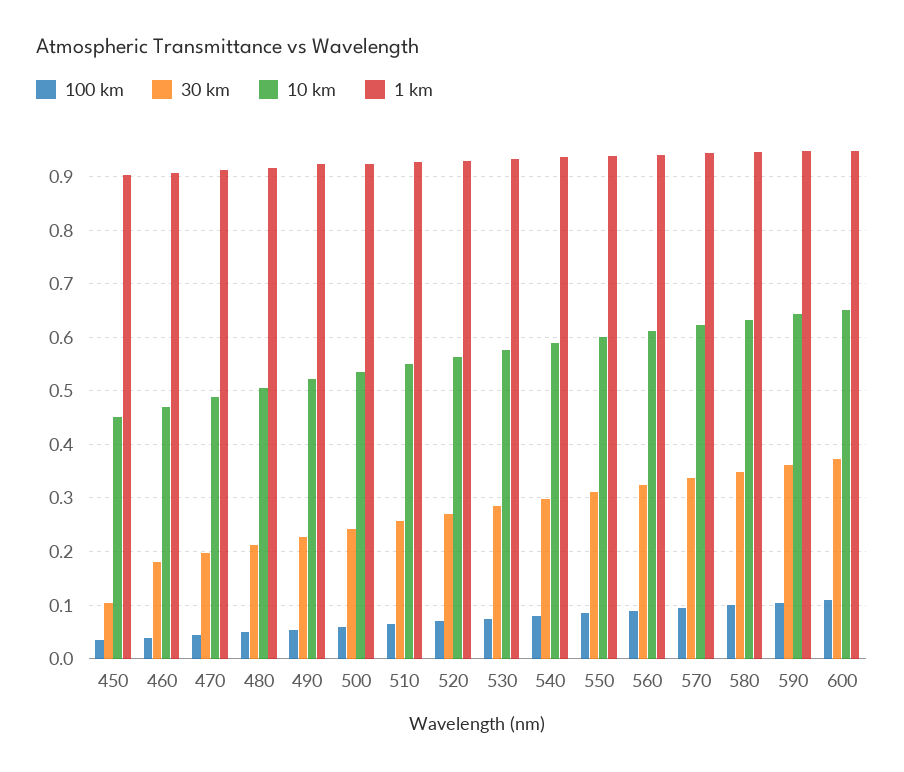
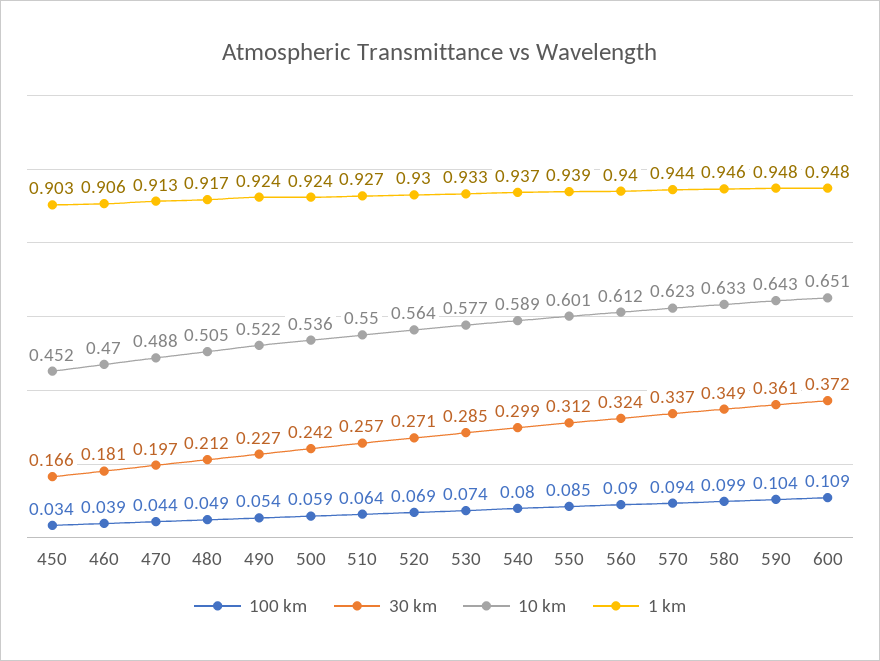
  {
    "100 km": {
      "450": 0.034,
      "460": 0.039,
      "470": 0.044,
      "480": 0.049,
      "490": 0.054,
      "500": 0.059,
      "510": 0.064,
      "520": 0.069,
      "530": 0.074,
      "540": 0.08,
      "550": 0.085,
      "560": 0.09,
      "570": 0.094,
      "580": 0.099,
      "590": 0.104,
      "600": 0.109
    },
    "30 km": {
-     "450": 0.1,
+     "450": 0.166,
      "460": 0.181,
      "470": 0.197,
      "480": 0.212,
      "490": 0.227,
      "500": 0.242,
      "510": 0.257,
      "520": 0.271,
      "530": 0.285,
      "540": 0.299,
      "550": 0.312,
      "560": 0.324,
      "570": 0.337,
      "580": 0.349,
      "590": 0.361,
      "600": 0.372
    },
    "10 km": {
      "450": 0.452,
      "460": 0.47,
      "470": 0.488,
      "480": 0.505,
      "490": 0.522,
      "500": 0.536,
      "510": 0.55,
      "520": 0.564,
      "530": 0.577,
      "540": 0.589,
      "550": 0.601,
      "560": 0.612,
      "570": 0.623,
      "580": 0.633,
      "590": 0.643,
      "600": 0.651
    },
    "1 km": {
      "450": 0.903,
      "460": 0.906,
      "470": 0.913,
      "480": 0.917,
      "490": 0.924,
      "500": 0.924,
      "510": 0.927,
      "520": 0.93,
      "530": 0.933,
      "540": 0.937,
      "550": 0.939,
      "560": 0.94,
      "570": 0.944,
      "580": 0.946,
      "590": 0.948,
      "600": 0.948
    }
  }

